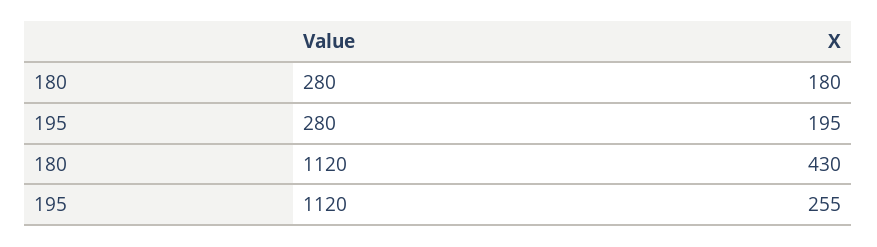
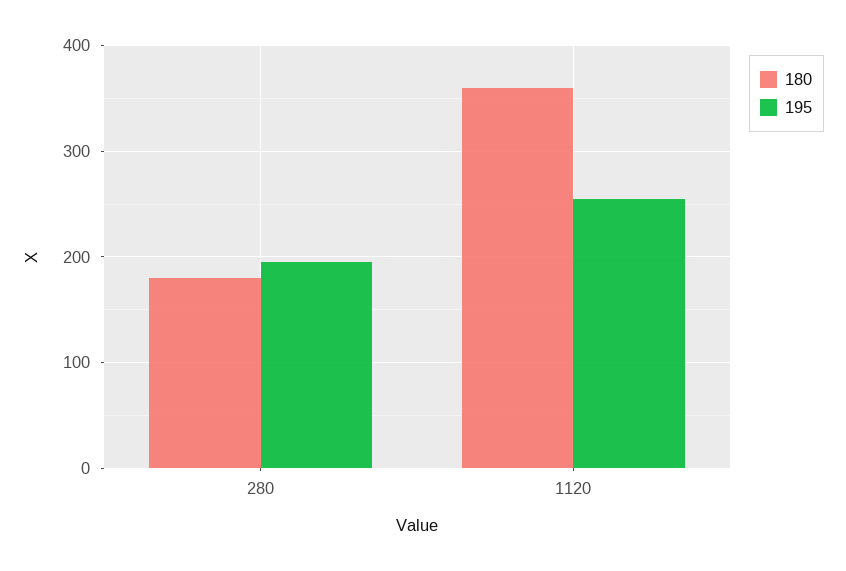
  {
    "180": {
      "280": 180,
-     "1120": 430
+     "1120": 360
    },
    "195": {
      "280": 195,
      "1120": 255
    }
  }

